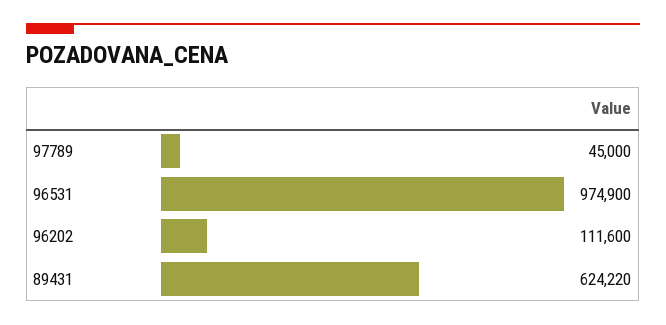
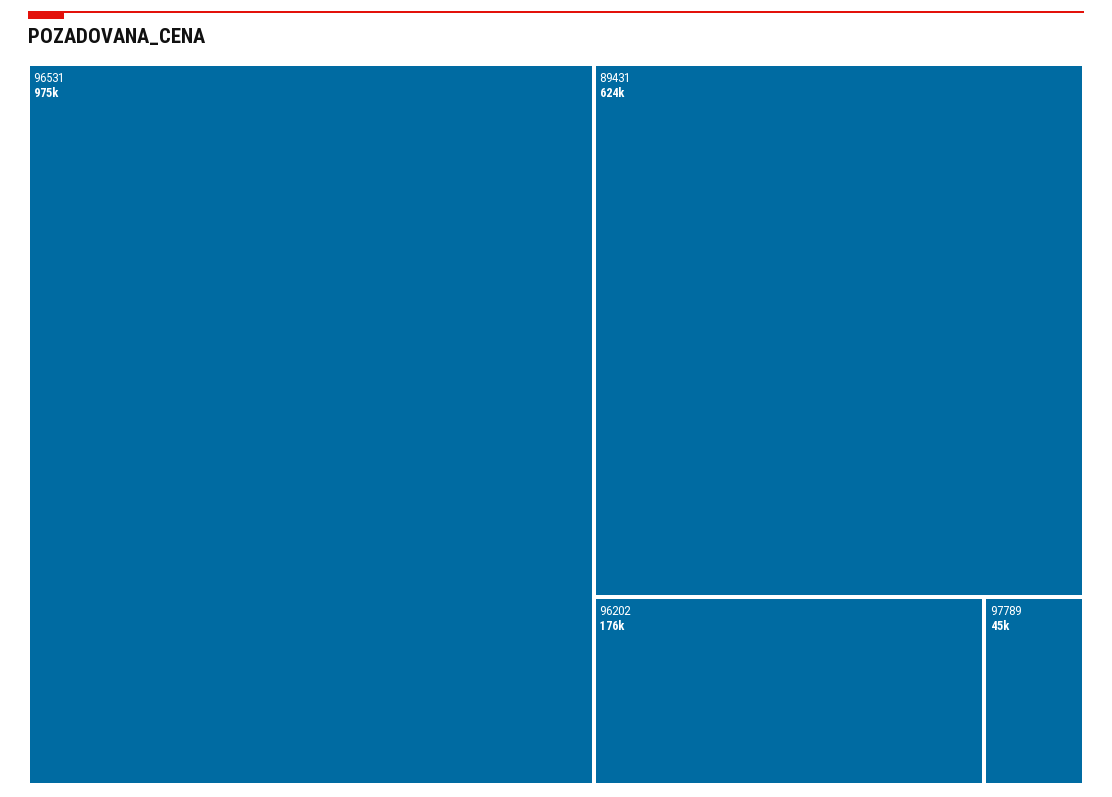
  {
    "97789": 45000,
    "96531": 974900,
-   "96202": 111600,
+   "96202": 176000,
    "89431": 624220
  }

